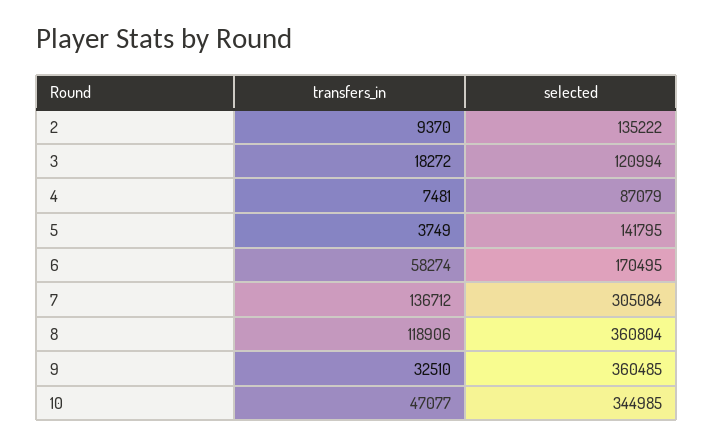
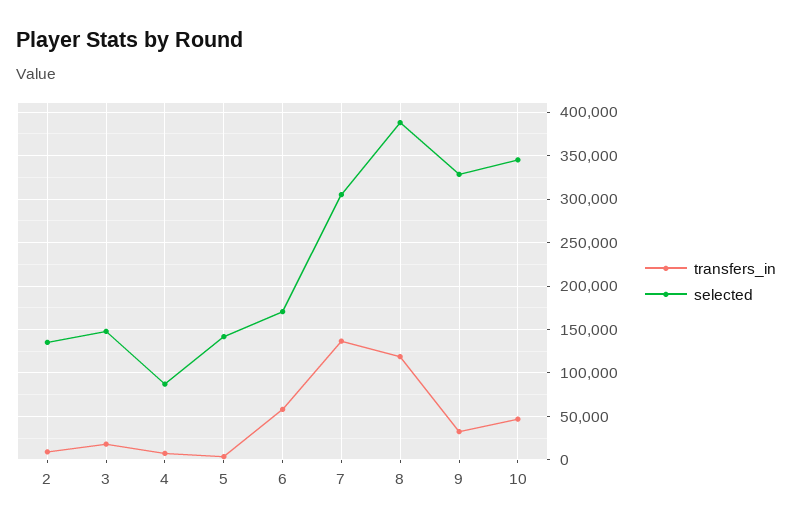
  {
    "transfers_in": {
      "2": 9370,
      "3": 18272,
      "4": 7481,
      "5": 3749,
      "6": 58274,
      "7": 136712,
      "8": 118906,
      "9": 32510,
      "10": 47077
    },
    "selected": {
      "2": 135222,
-     "3": 120994,
+     "3": 150000,
      "4": 87079,
      "5": 141795,
      "6": 170495,
      "7": 305084,
-     "8": 360804,
+     "8": 390000,
-     "9": 360485,
+     "9": 330000,
      "10": 344985
    }
  }

